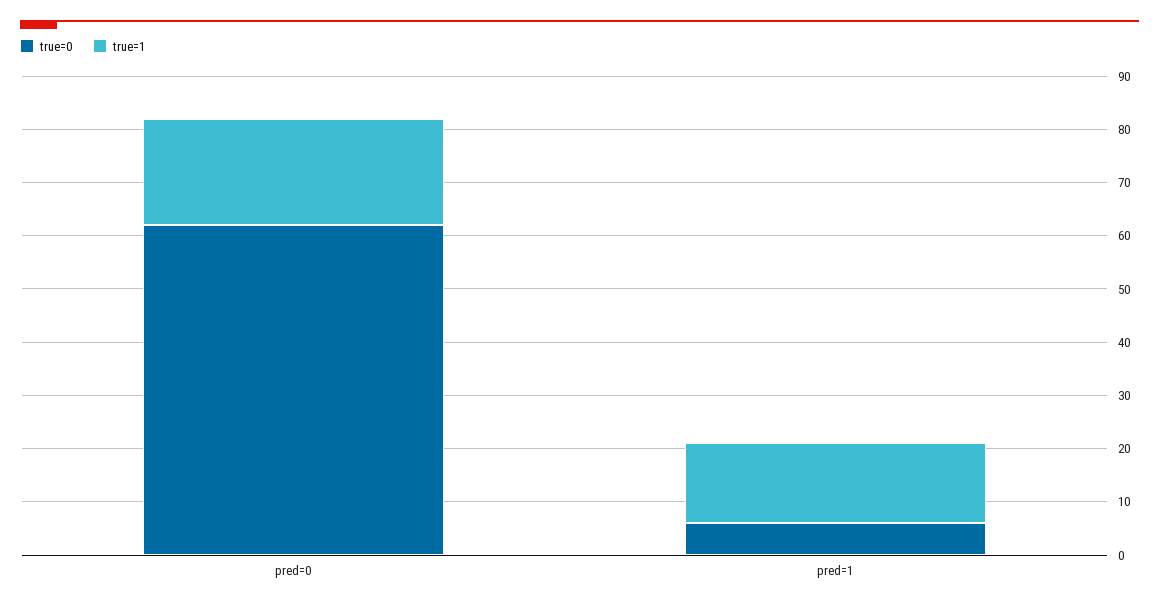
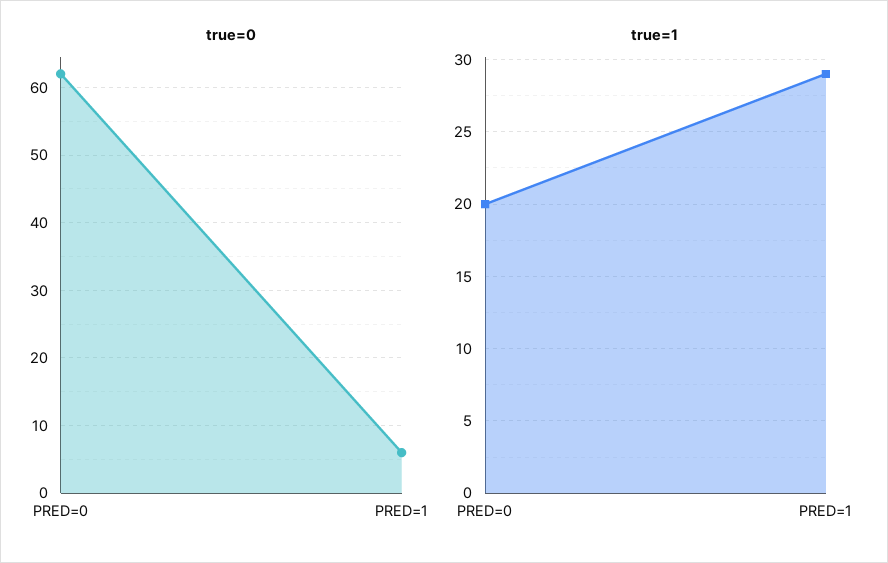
  {
    "true=0": {
      "pred=0": 62,
      "pred=1": 6
    },
    "true=1": {
      "pred=0": 20,
-     "pred=1": 15
+     "pred=1": 29
    }
  }

